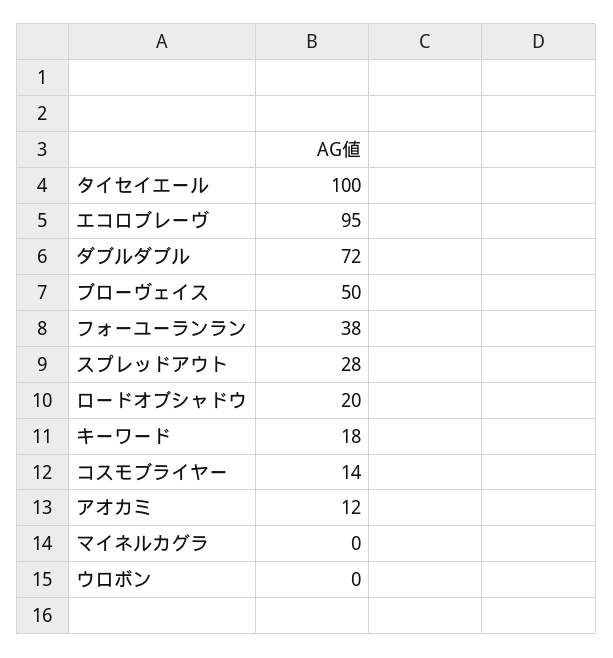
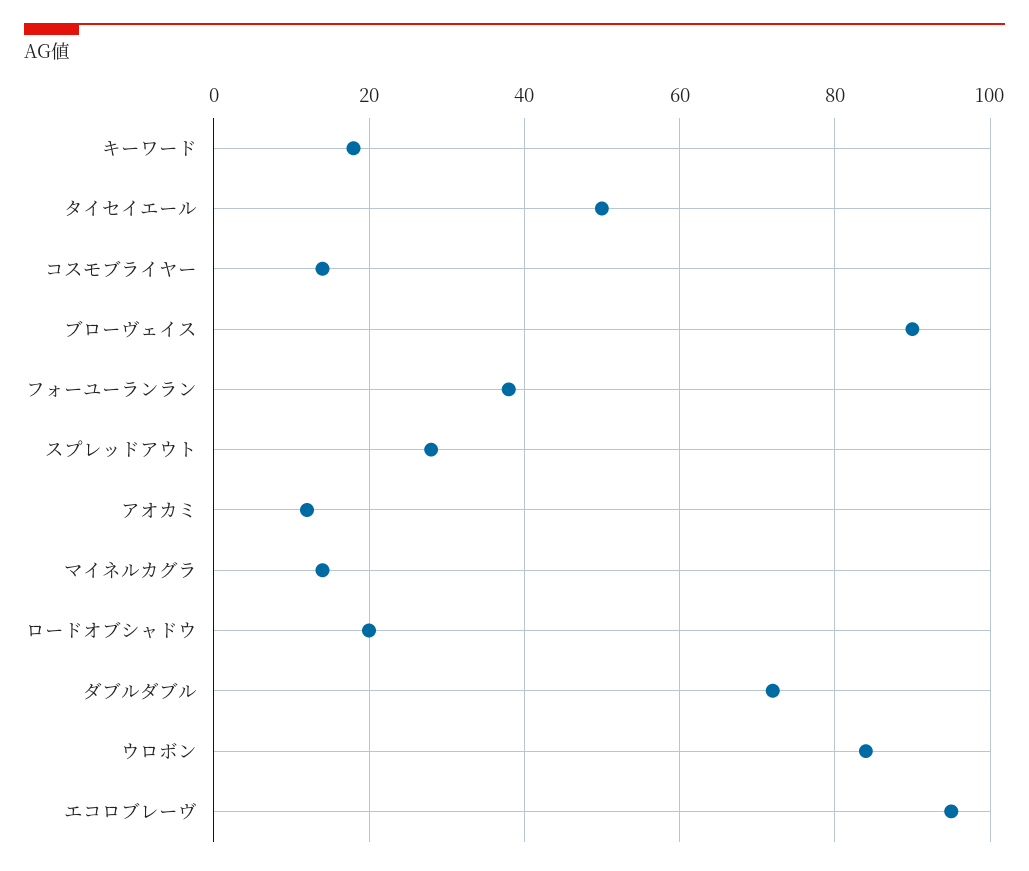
  {
-   "タイセイエール": 100,
+   "タイセイエール": 50,
    "エコロブレーヴ": 95,
    "ダブルダブル": 72,
-   "ブローヴェイス": 50,
+   "ブローヴェイス": 90,
    "フォーユーランラン": 38,
    "スプレッドアウト": 28,
    "ロードオブシャドウ": 20,
    "キーワード": 18,
    "コスモブライヤー": 14,
    "アオカミ": 12,
-   "マイネルカグラ": 0,
+   "マイネルカグラ": 15,
-   "ウロボン": 0
+   "ウロボン": 85
  }

